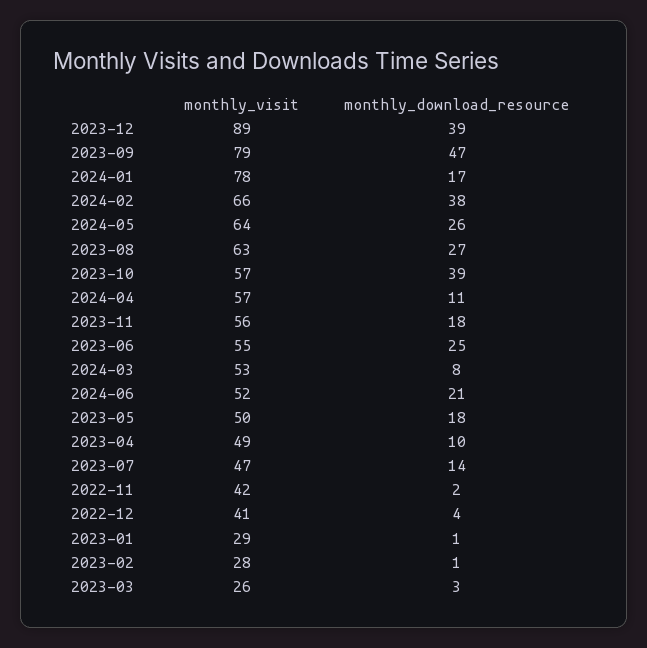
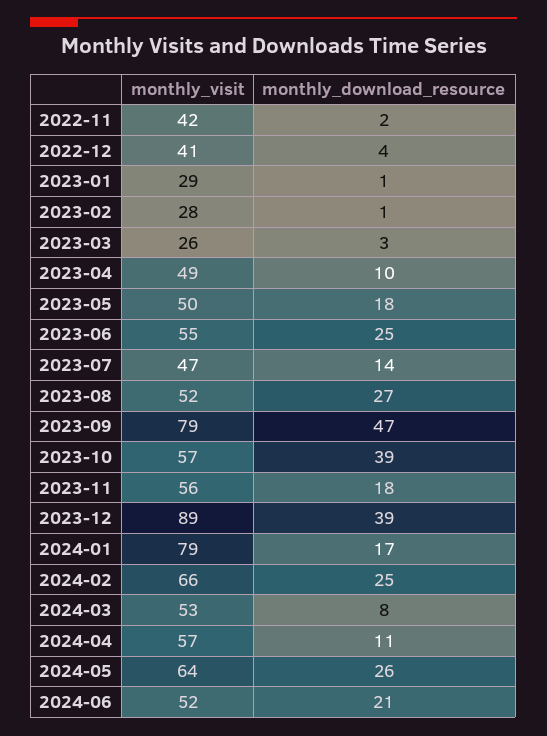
  {
    "monthly_visit": {
      "2023-12": 89,
      "2023-09": 79,
-     "2024-01": 78,
+     "2024-01": 79,
      "2024-02": 66,
      "2024-05": 64,
-     "2023-08": 63,
+     "2023-08": 52,
      "2023-10": 57,
      "2024-04": 57,
      "2023-11": 56,
      "2023-06": 55,
      "2024-03": 53,
      "2024-06": 52,
      "2023-05": 50,
      "2023-04": 49,
      "2023-07": 47,
      "2022-11": 42,
      "2022-12": 41,
      "2023-01": 29,
      "2023-02": 28,
      "2023-03": 26
    },
    "monthly_download_resource": {
      "2023-12": 39,
      "2023-09": 47,
      "2024-01": 17,
-     "2024-02": 38,
+     "2024-02": 25,
      "2024-05": 26,
      "2023-08": 27,
      "2023-10": 39,
      "2024-04": 11,
      "2023-11": 18,
      "2023-06": 25,
      "2024-03": 8,
      "2024-06": 21,
      "2023-05": 18,
      "2023-04": 10,
      "2023-07": 14,
      "2022-11": 2,
      "2022-12": 4,
      "2023-01": 1,
      "2023-02": 1,
      "2023-03": 3
    }
  }

